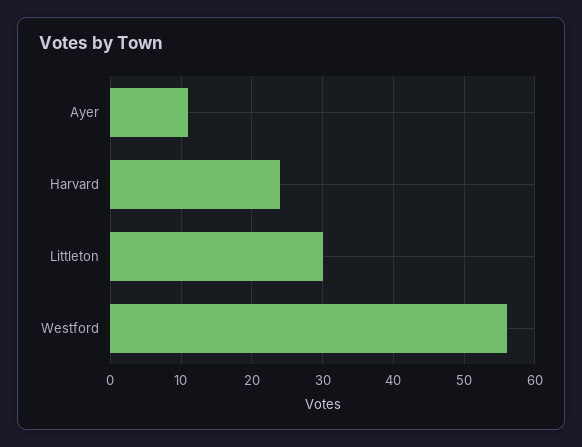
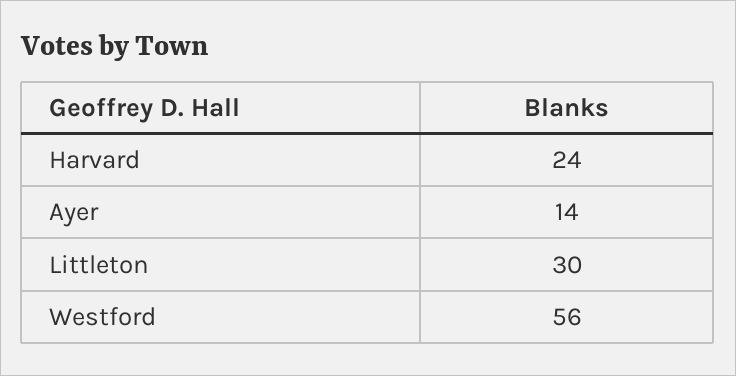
  {
-   "Ayer": 11,
+   "Ayer": 14,
    "Harvard": 24,
    "Littleton": 30,
    "Westford": 56
  }

